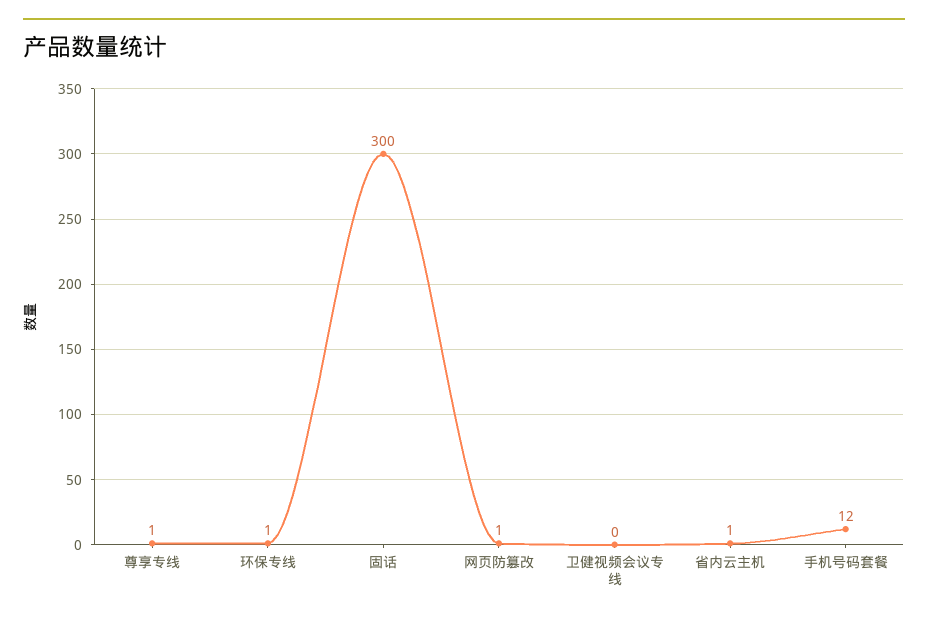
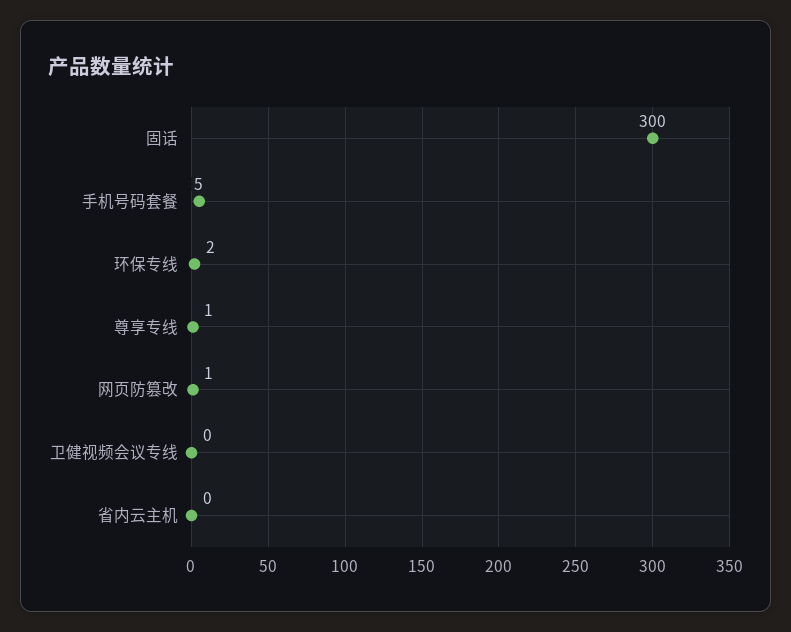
  {
    "尊享专线": 1,
-   "环保专线": 1,
+   "环保专线": 2,
    "固话": 300,
    "网页防篡改": 1,
    "卫健视频会议专线": 0,
-   "省内云主机": 1,
+   "省内云主机": 0,
-   "手机号码套餐": 12
+   "手机号码套餐": 5
  }

